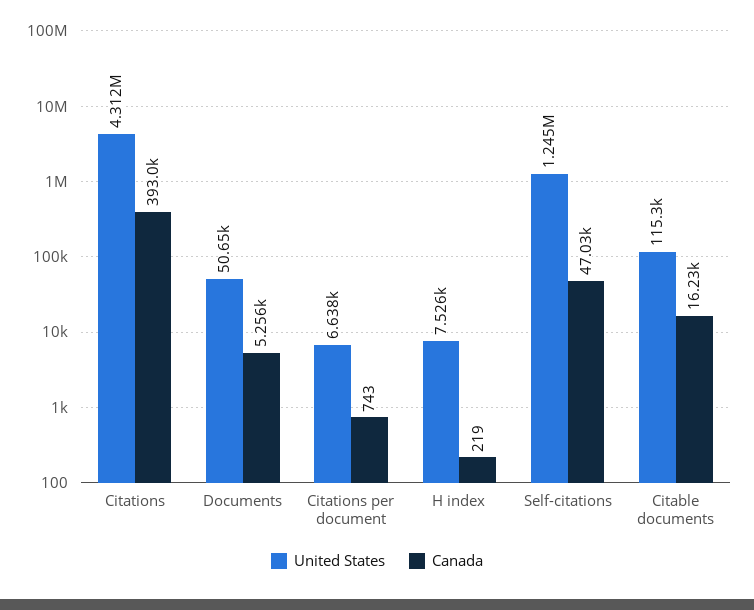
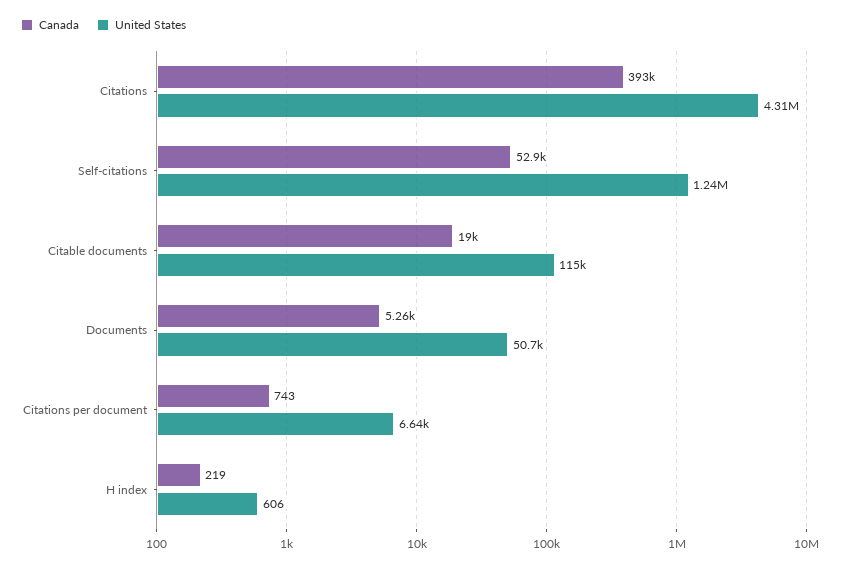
  {
    "United States": {
      "Citations": 4312000,
      "Documents": 50650,
      "Citations per document": 6638,
-     "H index": 7526,
+     "H index": 606,
      "Self-citations": 1245000,
      "Citable documents": 115300
    },
    "Canada": {
      "Citations": 393000,
      "Documents": 5256,
      "Citations per document": 743,
      "H index": 219,
-     "Self-citations": 47030,
+     "Self-citations": 52900,
-     "Citable documents": 16230
+     "Citable documents": 19000
    }
  }

